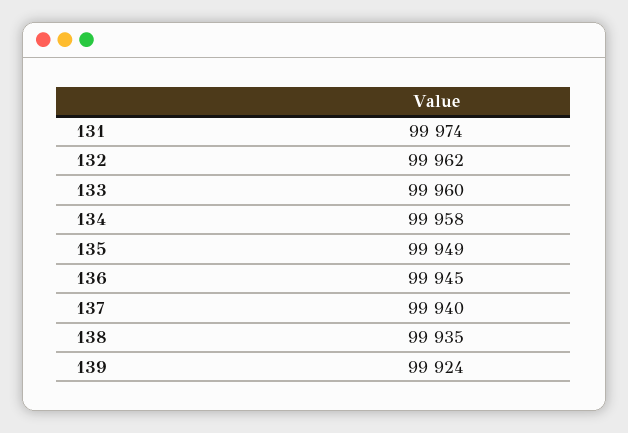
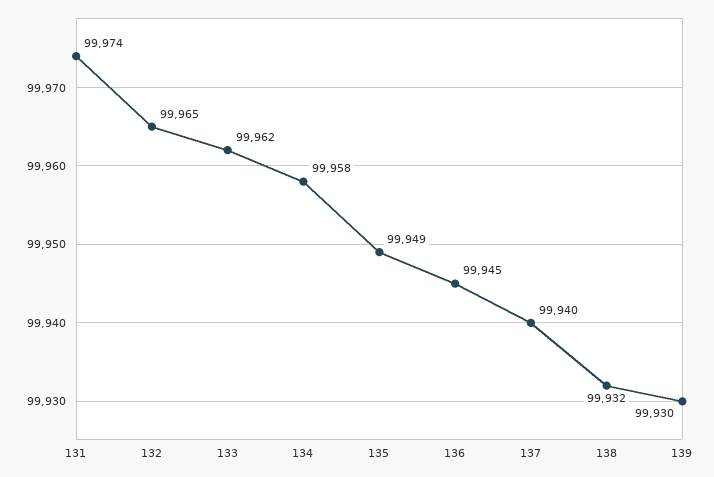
  {
    "131": 99974,
-   "132": 99962,
+   "132": 99965,
-   "133": 99960,
+   "133": 99962,
    "134": 99958,
    "135": 99949,
    "136": 99945,
    "137": 99940,
-   "138": 99935,
+   "138": 99932,
-   "139": 99924
+   "139": 99930
  }

